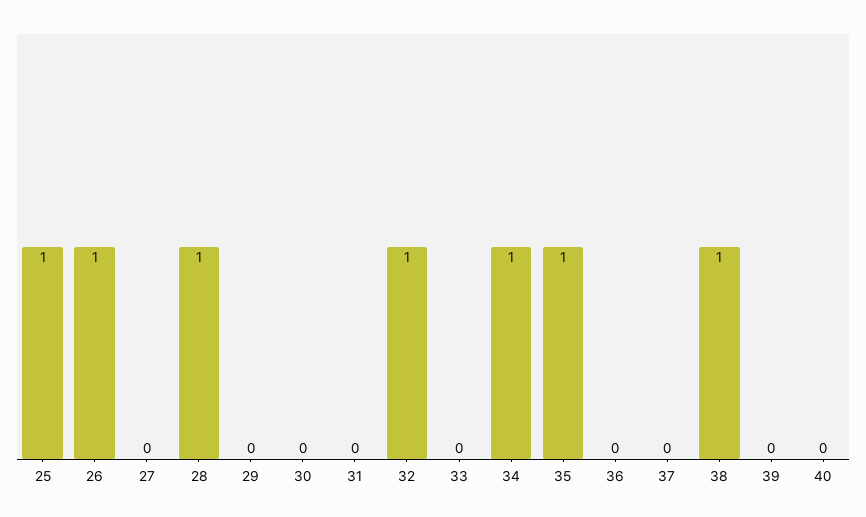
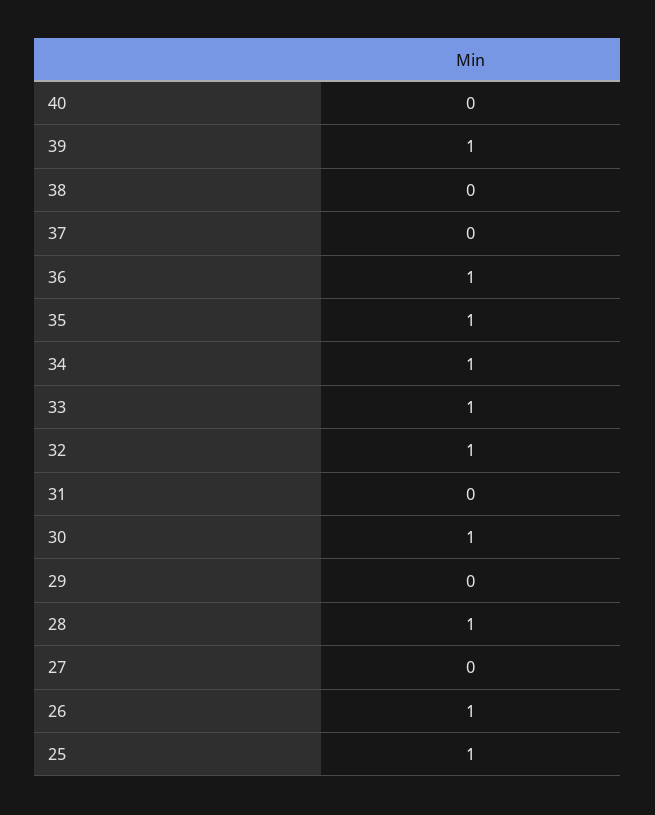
  {
    "25": 1,
    "26": 1,
    "27": 0,
    "28": 1,
    "29": 0,
-   "30": 0,
+   "30": 1,
    "31": 0,
    "32": 1,
-   "33": 0,
+   "33": 1,
    "34": 1,
    "35": 1,
-   "36": 0,
+   "36": 1,
    "37": 0,
-   "38": 1,
+   "38": 0,
-   "39": 0,
+   "39": 1,
    "40": 0
  }

